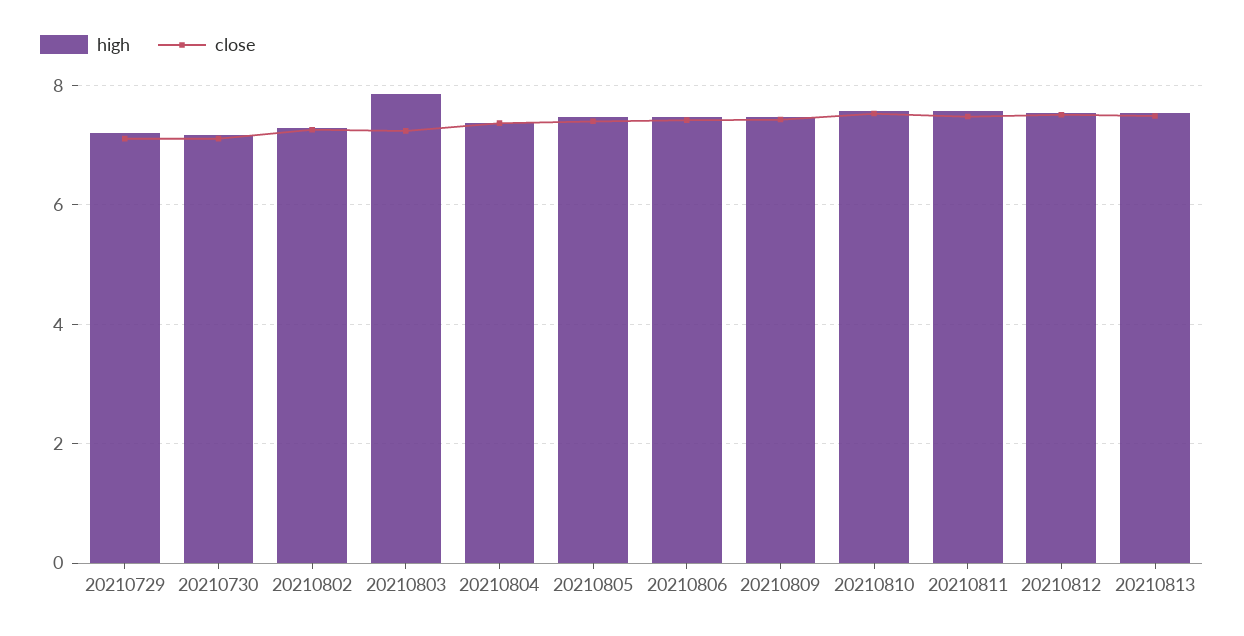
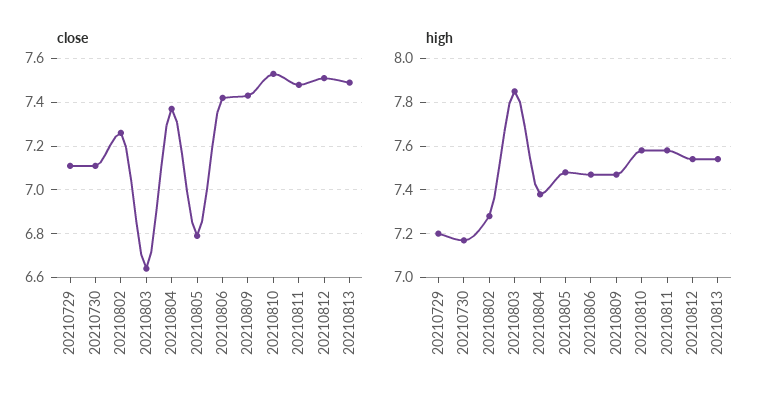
  {
    "high": {
      "20210729": 7.2,
      "20210730": 7.15,
      "20210802": 7.3,
      "20210803": 7.85,
      "20210804": 7.4,
      "20210805": 7.5,
      "20210806": 7.45,
      "20210809": 7.45,
      "20210810": 7.6,
      "20210811": 7.6,
      "20210812": 7.55,
      "20210813": 7.55
    },
    "close": {
      "20210729": 7.1,
      "20210730": 7.1,
      "20210802": 7.25,
-     "20210803": 7.2,
+     "20210803": 6.65,
      "20210804": 7.35,
-     "20210805": 7.4,
+     "20210805": 6.8,
      "20210806": 7.4,
      "20210809": 7.45,
      "20210810": 7.55,
      "20210811": 7.5,
      "20210812": 7.5,
      "20210813": 7.5
    }
  }

